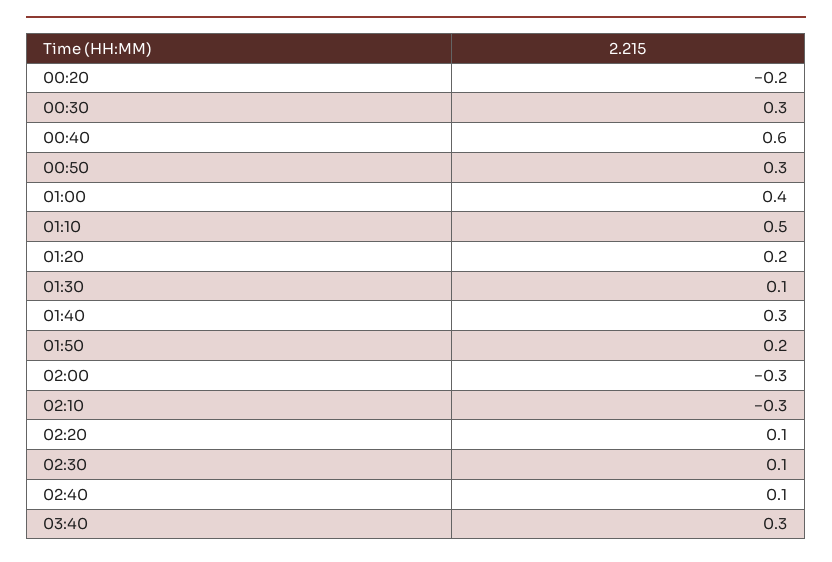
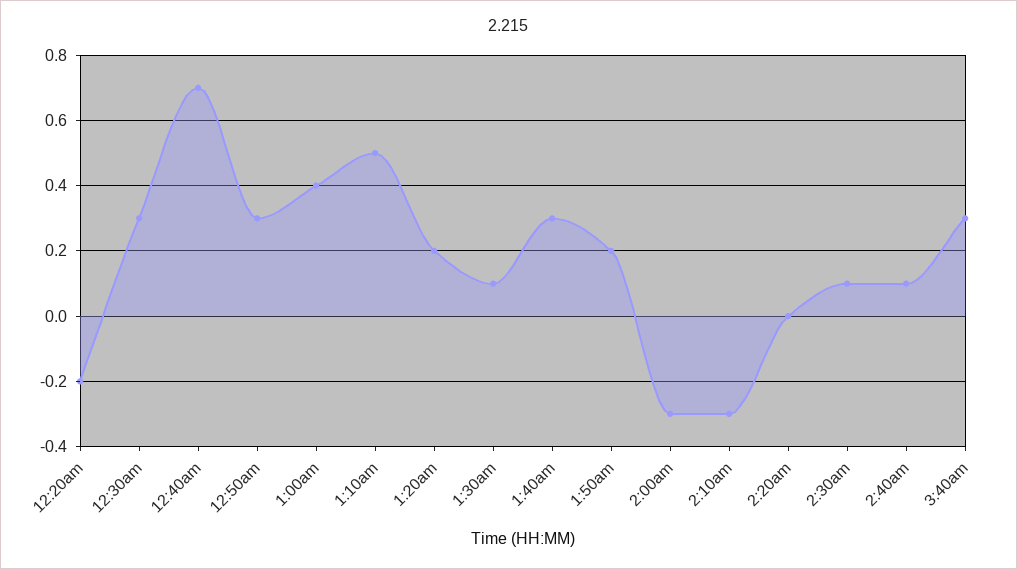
  {
    "00:20": -0.2,
    "00:30": 0.3,
-   "00:40": 0.6,
+   "00:40": 0.7,
    "00:50": 0.3,
    "01:00": 0.4,
    "01:10": 0.5,
    "01:20": 0.2,
    "01:30": 0.1,
    "01:40": 0.3,
    "01:50": 0.2,
    "02:00": -0.3,
    "02:10": -0.3,
-   "02:20": 0.1,
+   "02:20": 0,
    "02:30": 0.1,
    "02:40": 0.1,
    "03:40": 0.3
  }

